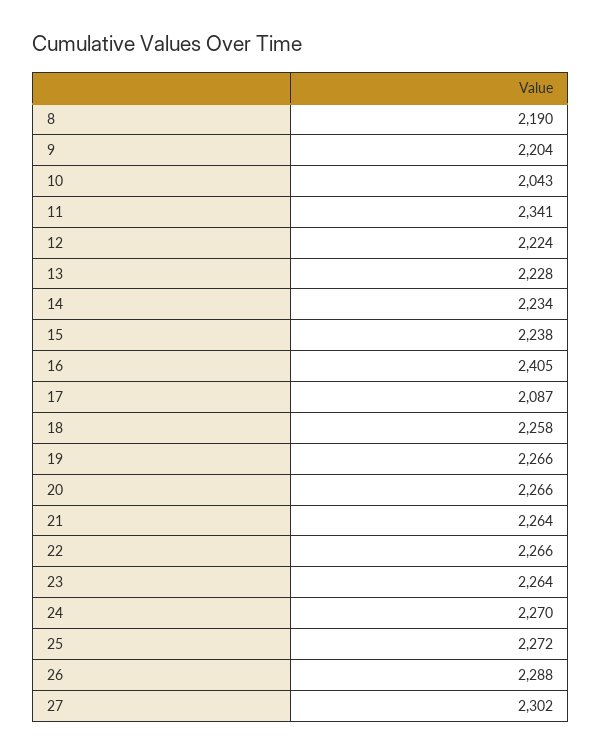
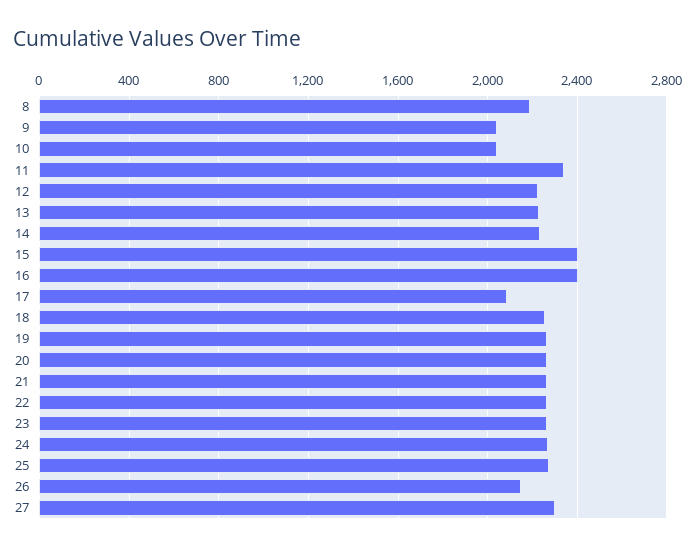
  {
    "8": 2190,
-   "9": 2204,
+   "9": 2050,
    "10": 2043,
    "11": 2341,
    "12": 2224,
    "13": 2228,
    "14": 2234,
-   "15": 2238,
+   "15": 2400,
    "16": 2405,
    "17": 2087,
    "18": 2258,
    "19": 2266,
    "20": 2266,
    "21": 2264,
    "22": 2266,
    "23": 2264,
    "24": 2270,
    "25": 2272,
-   "26": 2288,
+   "26": 2150,
    "27": 2302
  }

